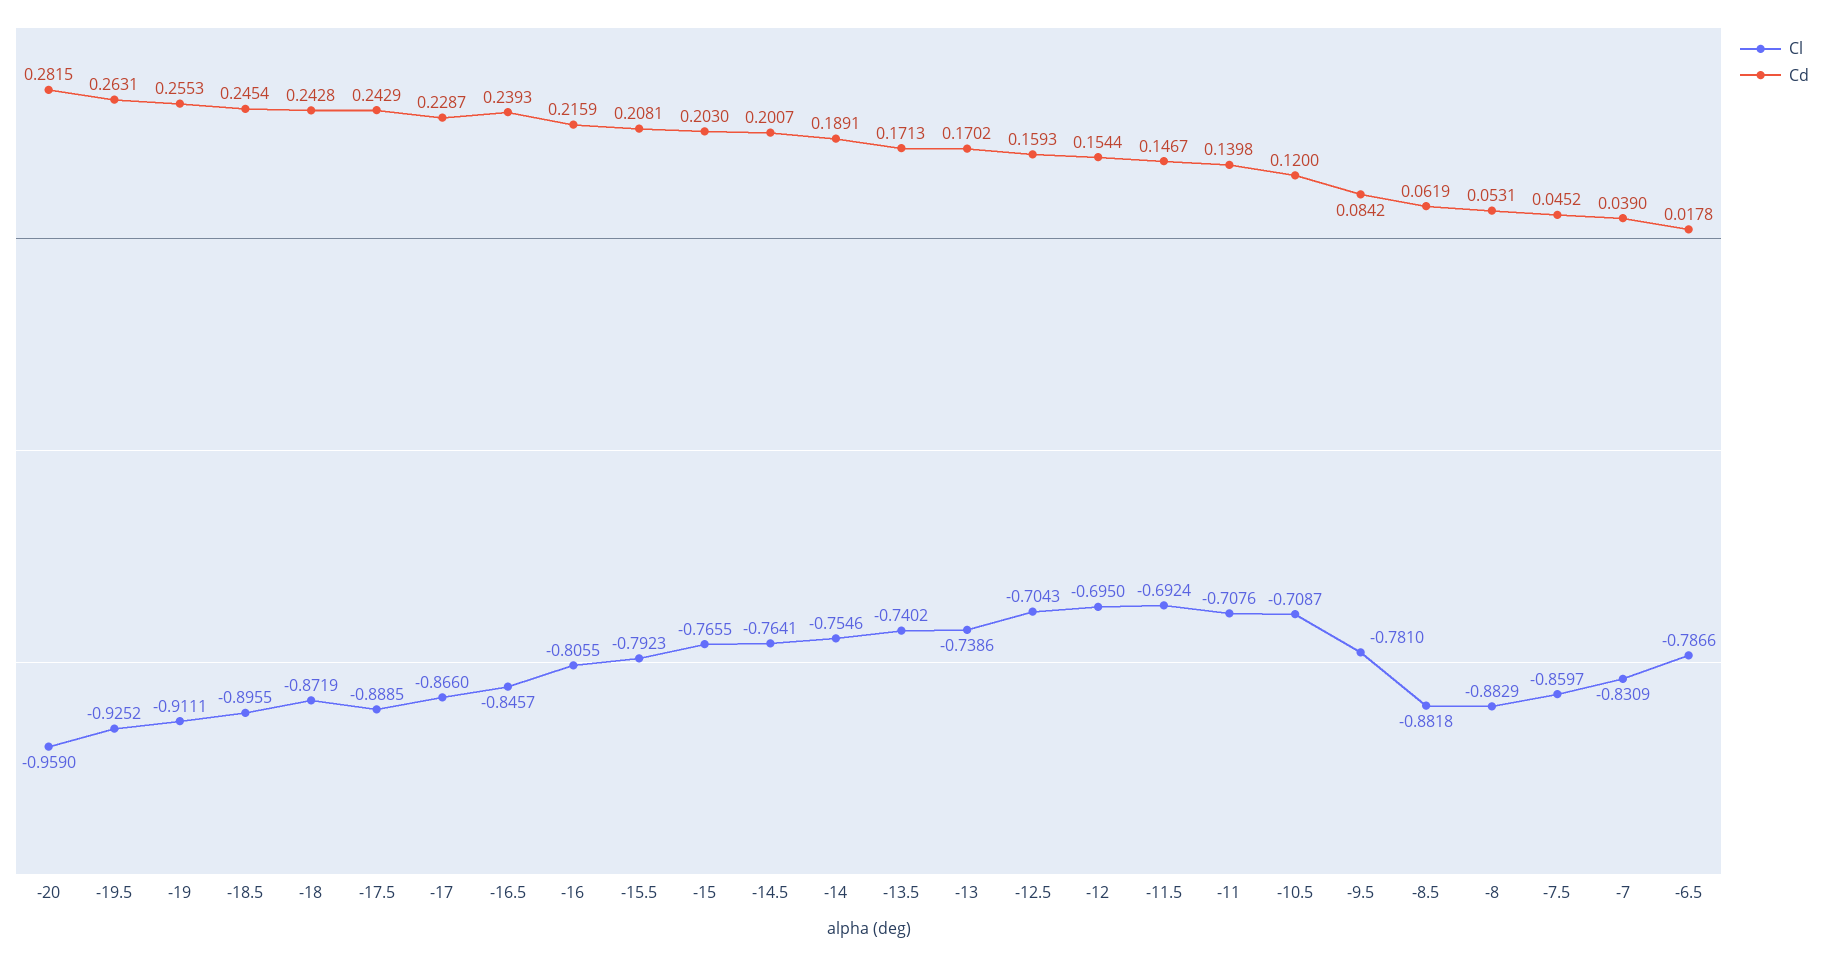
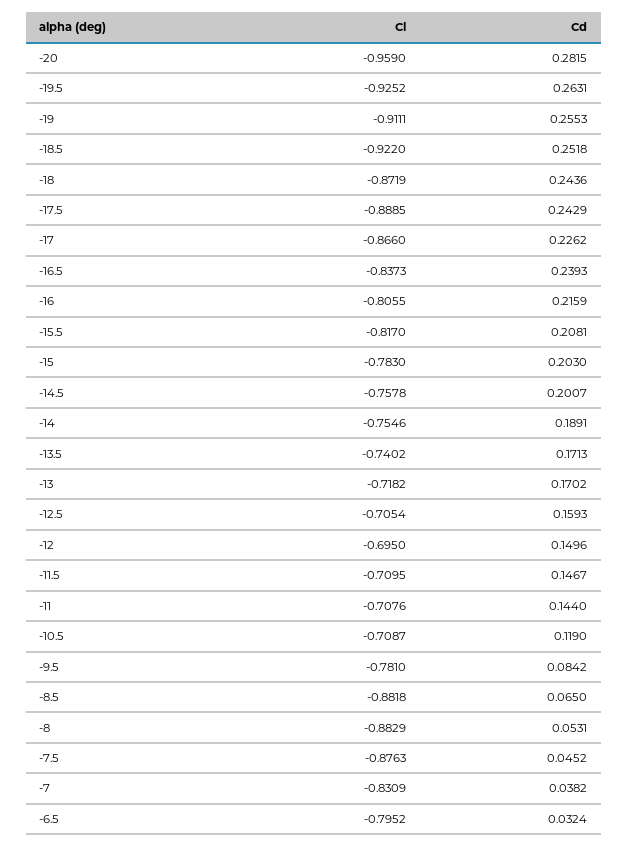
  {
    "Cl": {
      "-20": -0.959,
      "-19.5": -0.9252,
      "-19": -0.9111,
-     "-18.5": -0.8955,
+     "-18.5": -0.922,
      "-18": -0.8719,
      "-17.5": -0.8885,
      "-17": -0.866,
-     "-16.5": -0.8457,
+     "-16.5": -0.8373,
      "-16": -0.8055,
-     "-15.5": -0.7923,
+     "-15.5": -0.817,
-     "-15": -0.7655,
+     "-15": -0.783,
-     "-14.5": -0.7641,
+     "-14.5": -0.7578,
      "-14": -0.7546,
      "-13.5": -0.7402,
-     "-13": -0.7386,
+     "-13": -0.7182,
-     "-12.5": -0.7043,
+     "-12.5": -0.7054,
      "-12": -0.695,
-     "-11.5": -0.6924,
+     "-11.5": -0.7095,
      "-11": -0.7076,
      "-10.5": -0.7087,
      "-9.5": -0.781,
      "-8.5": -0.8818,
      "-8": -0.8829,
-     "-7.5": -0.8597,
+     "-7.5": -0.8763,
      "-7": -0.8309,
-     "-6.5": -0.7866
+     "-6.5": -0.7952
    },
    "Cd": {
      "-20": 0.2815,
      "-19.5": 0.2631,
      "-19": 0.2553,
-     "-18.5": 0.2454,
+     "-18.5": 0.2518,
-     "-18": 0.2428,
+     "-18": 0.2436,
      "-17.5": 0.2429,
-     "-17": 0.2287,
+     "-17": 0.2262,
      "-16.5": 0.2393,
      "-16": 0.2159,
      "-15.5": 0.2081,
      "-15": 0.203,
      "-14.5": 0.2007,
      "-14": 0.1891,
      "-13.5": 0.1713,
      "-13": 0.1702,
      "-12.5": 0.1593,
-     "-12": 0.1544,
+     "-12": 0.1496,
      "-11.5": 0.1467,
-     "-11": 0.1398,
+     "-11": 0.144,
-     "-10.5": 0.12,
+     "-10.5": 0.119,
      "-9.5": 0.0842,
-     "-8.5": 0.0619,
+     "-8.5": 0.065,
      "-8": 0.0531,
      "-7.5": 0.0452,
-     "-7": 0.039,
+     "-7": 0.0382,
-     "-6.5": 0.0178
+     "-6.5": 0.0324
    }
  }

